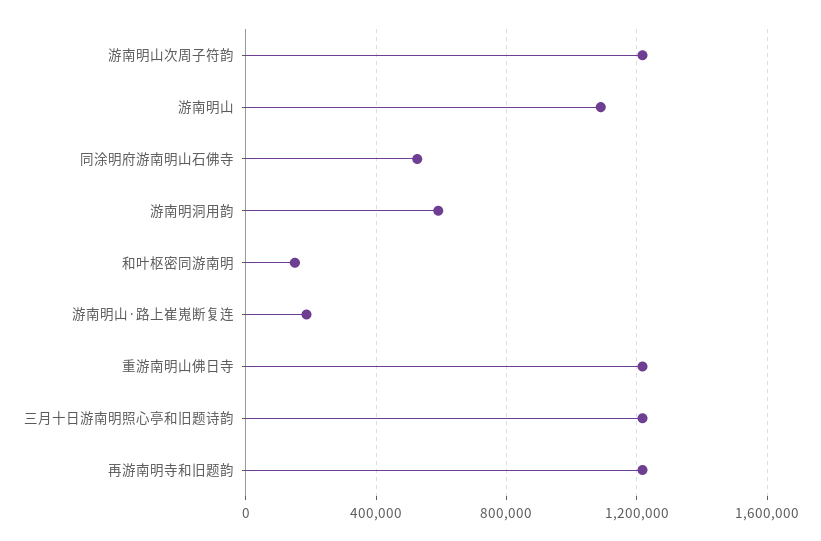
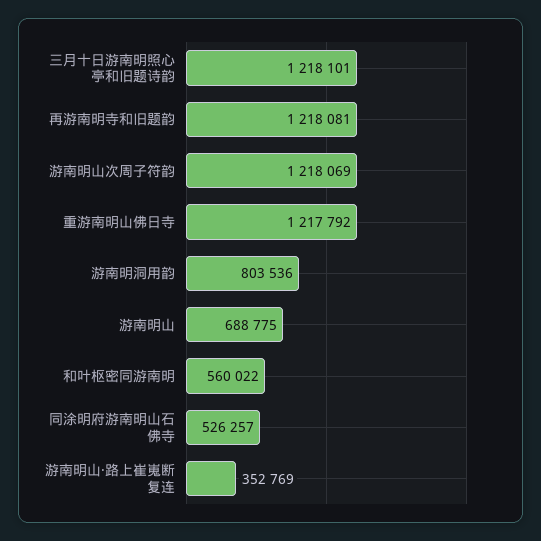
  {
    "游南明山次周子符韵": 1218069,
-   "游南明山": 1100000,
+   "游南明山": 688775,
    "同涂明府游南明山石佛寺": 526257,
-   "游南明洞用韵": 600000,
+   "游南明洞用韵": 803536,
-   "和叶枢密同游南明": 150000,
+   "和叶枢密同游南明": 560022,
-   "游南明山·路上崔嵬断复连": 200000,
+   "游南明山·路上崔嵬断复连": 352769,
    "重游南明山佛日寺": 1217792,
    "三月十日游南明照心亭和旧题诗韵": 1218101,
    "再游南明寺和旧题韵": 1218081
  }

